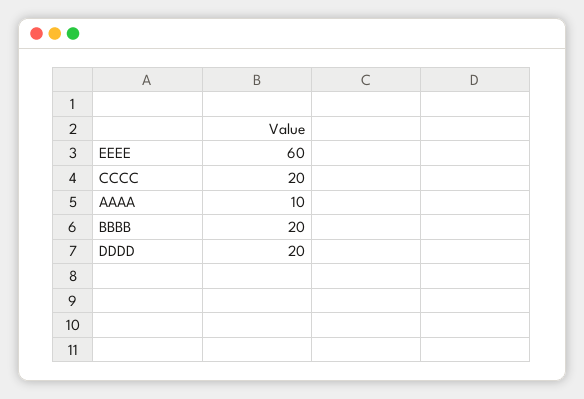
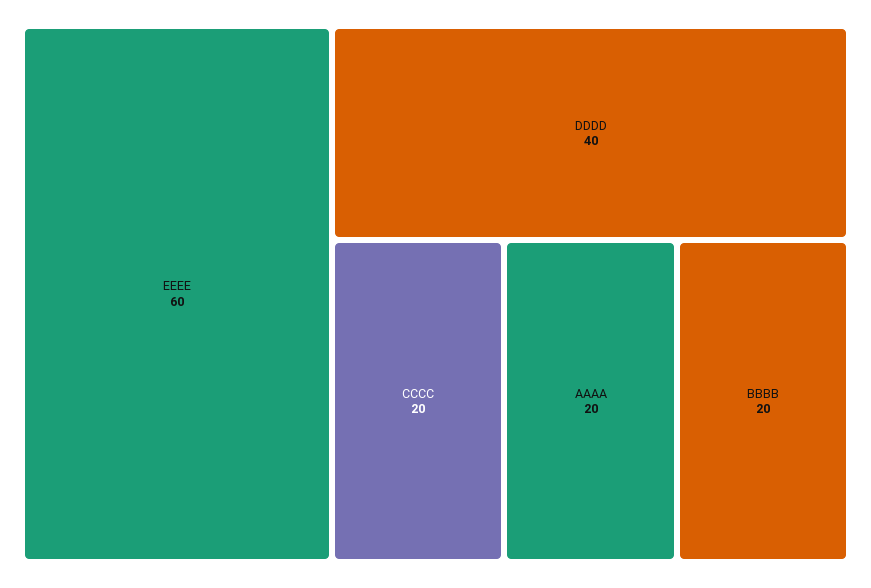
  {
    "EEEE": 60,
    "CCCC": 20,
-   "AAAA": 10,
+   "AAAA": 20,
    "BBBB": 20,
-   "DDDD": 20
+   "DDDD": 40
  }

